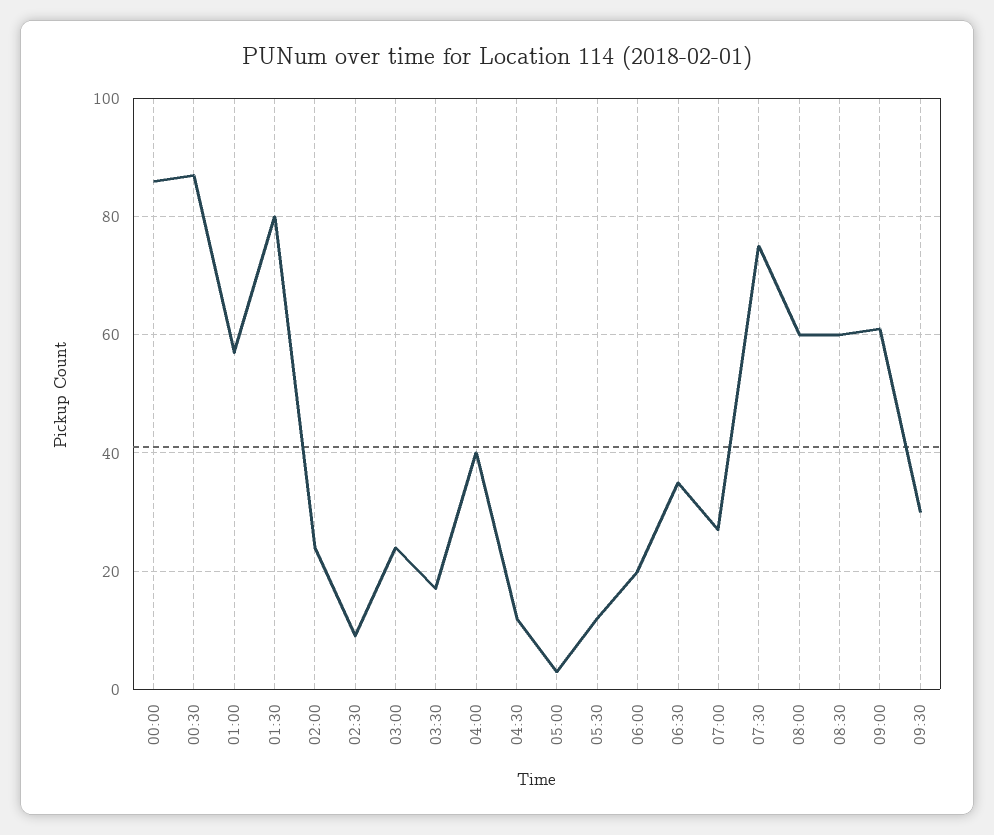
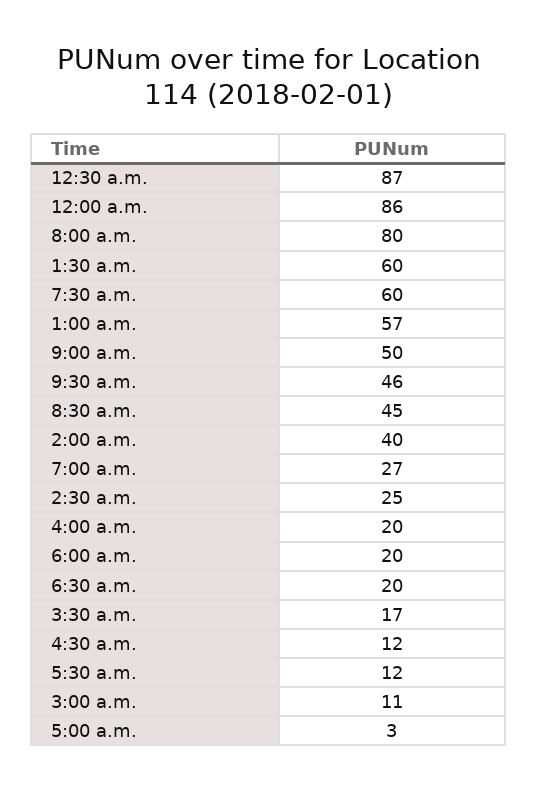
  {
    "00:00": 86,
    "00:30": 87,
    "01:00": 57,
-   "01:30": 80,
+   "01:30": 60,
-   "02:00": 25,
+   "02:00": 40,
-   "02:30": 10,
+   "02:30": 25,
-   "03:00": 25,
+   "03:00": 11,
    "03:30": 17,
-   "04:00": 40,
+   "04:00": 20,
    "04:30": 12,
    "05:00": 3,
    "05:30": 12,
    "06:00": 20,
-   "06:30": 35,
+   "06:30": 20,
    "07:00": 27,
-   "07:30": 75,
+   "07:30": 60,
-   "08:00": 60,
+   "08:00": 80,
-   "08:30": 60,
+   "08:30": 45,
-   "09:00": 60,
+   "09:00": 50,
-   "09:30": 30
+   "09:30": 46
  }

